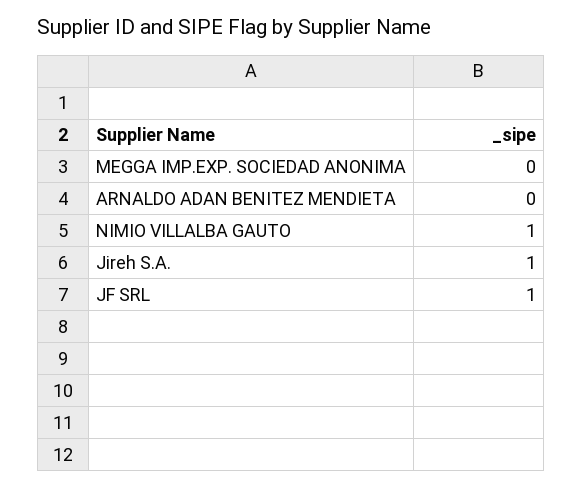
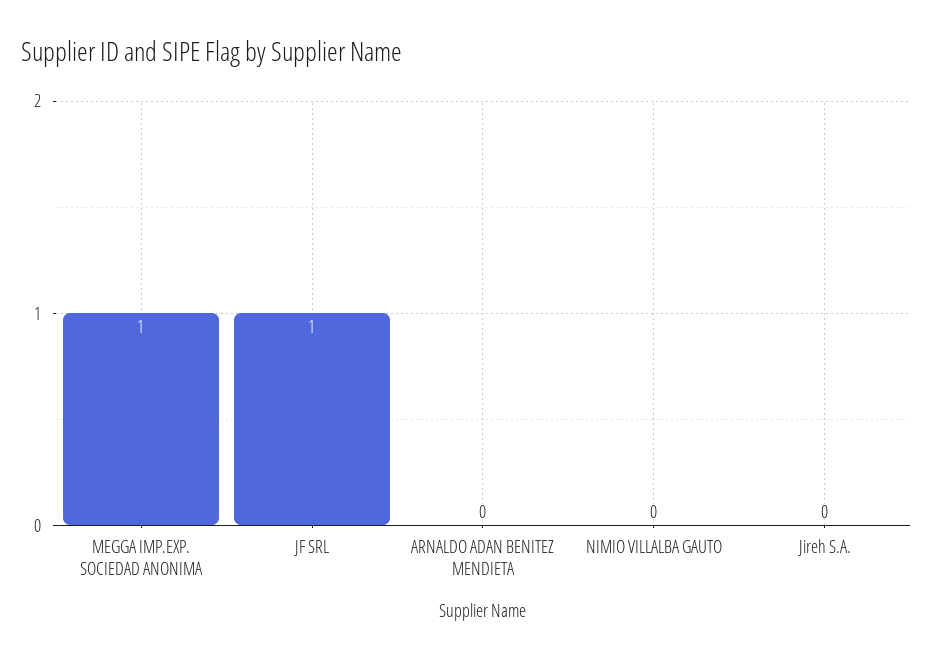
  {
-   "MEGGA IMP.EXP. SOCIEDAD ANONIMA": 0,
+   "MEGGA IMP.EXP. SOCIEDAD ANONIMA": 1,
    "ARNALDO ADAN BENITEZ MENDIETA": 0,
-   "NIMIO VILLALBA GAUTO": 1,
+   "NIMIO VILLALBA GAUTO": 0,
-   "Jireh S.A.": 1,
+   "Jireh S.A.": 0,
    "JF SRL": 1
  }

